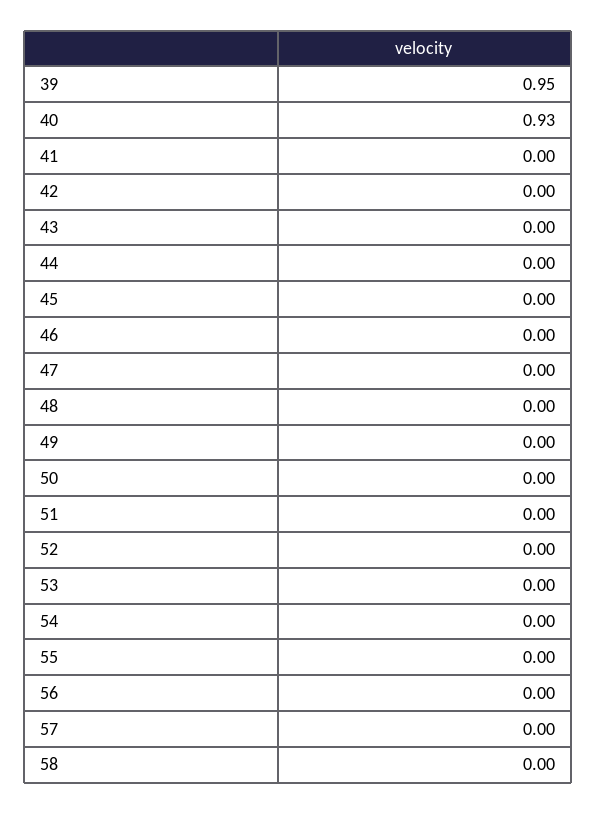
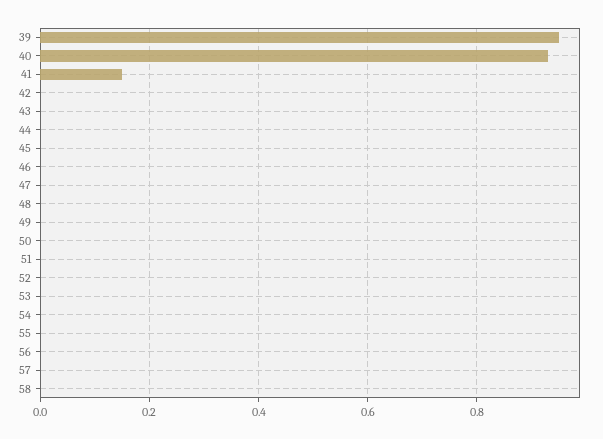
  {
    "39": 0.95,
    "40": 0.93,
-   "41": 0,
+   "41": 0.15,
    "42": 0,
    "43": 0,
    "44": 0,
    "45": 0,
    "46": 0,
    "47": 0,
    "48": 0,
    "49": 0,
    "50": 0,
    "51": 0,
    "52": 0,
    "53": 0,
    "54": 0,
    "55": 0,
    "56": 0,
    "57": 0,
    "58": 0
  }

